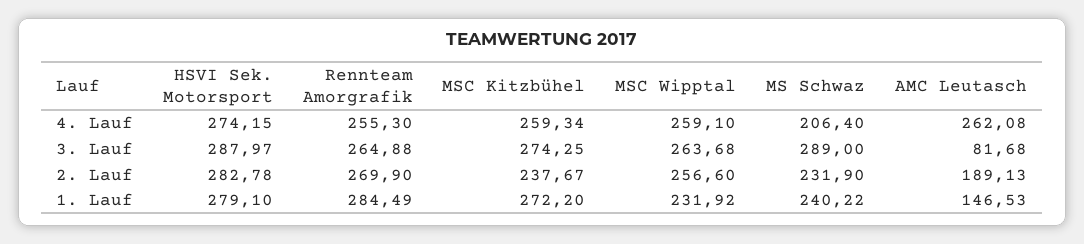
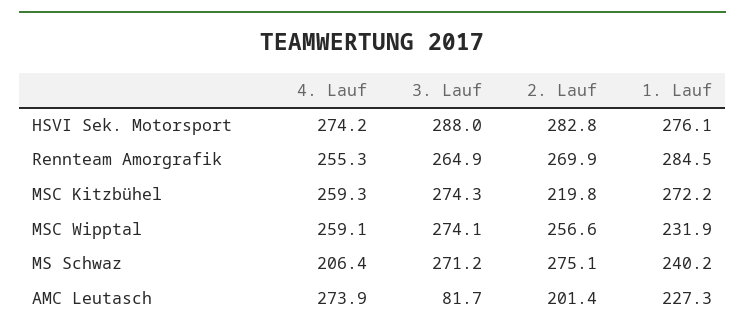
  {
    "HSVI Sek. Motorsport": {
      "4. Lauf": 274.15,
      "3. Lauf": 287.97,
      "2. Lauf": 282.78,
-     "1. Lauf": 279.1
+     "1. Lauf": 276.1
    },
    "Rennteam Amorgrafik": {
      "4. Lauf": 255.3,
      "3. Lauf": 264.88,
      "2. Lauf": 269.9,
      "1. Lauf": 284.49
    },
    "MSC Kitzbühel": {
      "4. Lauf": 259.34,
      "3. Lauf": 274.25,
-     "2. Lauf": 237.67,
+     "2. Lauf": 219.8,
      "1. Lauf": 272.2
    },
    "MSC Wipptal": {
      "4. Lauf": 259.1,
-     "3. Lauf": 263.68,
+     "3. Lauf": 274.1,
      "2. Lauf": 256.6,
      "1. Lauf": 231.92
    },
    "MS Schwaz": {
      "4. Lauf": 206.4,
-     "3. Lauf": 289,
+     "3. Lauf": 271.2,
-     "2. Lauf": 231.9,
+     "2. Lauf": 275.1,
      "1. Lauf": 240.22
    },
    "AMC Leutasch": {
-     "4. Lauf": 262.08,
+     "4. Lauf": 273.9,
      "3. Lauf": 81.68,
-     "2. Lauf": 189.13,
+     "2. Lauf": 201.4,
-     "1. Lauf": 146.53
+     "1. Lauf": 227.3
    }
  }

